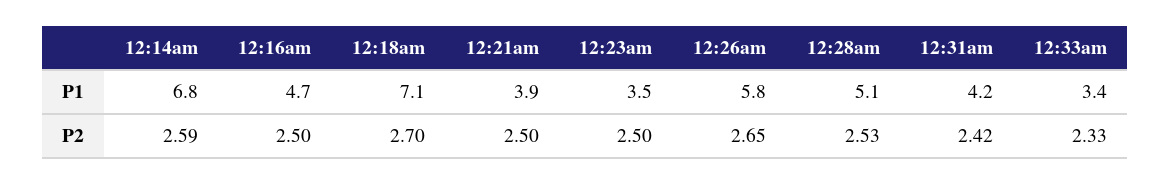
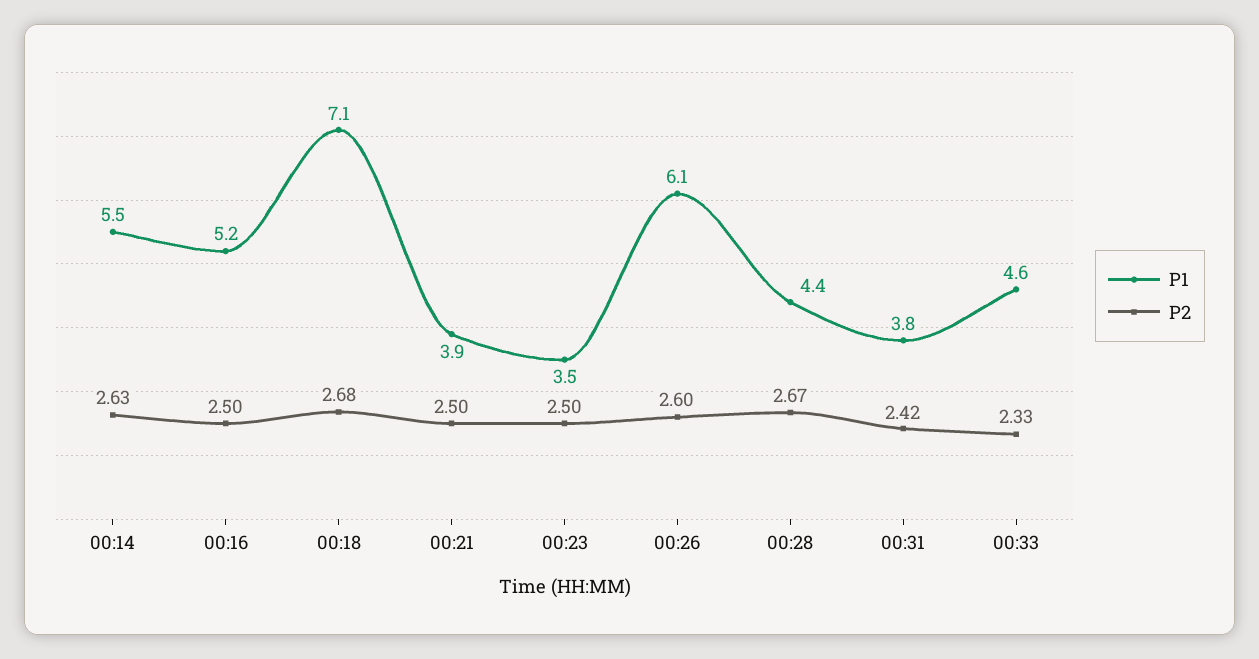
  {
    "P1": {
-     "12:14am": 6.8,
+     "12:14am": 5.5,
-     "12:16am": 4.7,
+     "12:16am": 5.2,
      "12:18am": 7.1,
      "12:21am": 3.9,
      "12:23am": 3.5,
-     "12:26am": 5.8,
+     "12:26am": 6.1,
-     "12:28am": 5.1,
+     "12:28am": 4.4,
-     "12:31am": 4.2,
+     "12:31am": 3.8,
-     "12:33am": 3.4
+     "12:33am": 4.6
    },
    "P2": {
-     "12:14am": 2.59,
+     "12:14am": 2.63,
      "12:16am": 2.5,
-     "12:18am": 2.7,
+     "12:18am": 2.68,
      "12:21am": 2.5,
      "12:23am": 2.5,
-     "12:26am": 2.65,
+     "12:26am": 2.6,
-     "12:28am": 2.53,
+     "12:28am": 2.67,
      "12:31am": 2.42,
      "12:33am": 2.33
    }
  }

